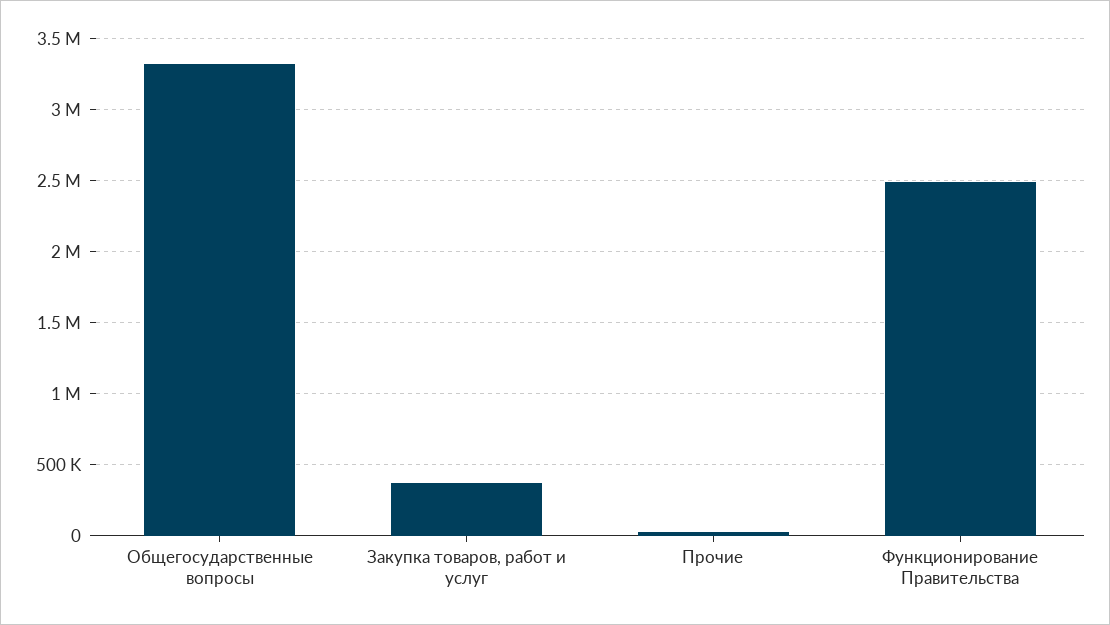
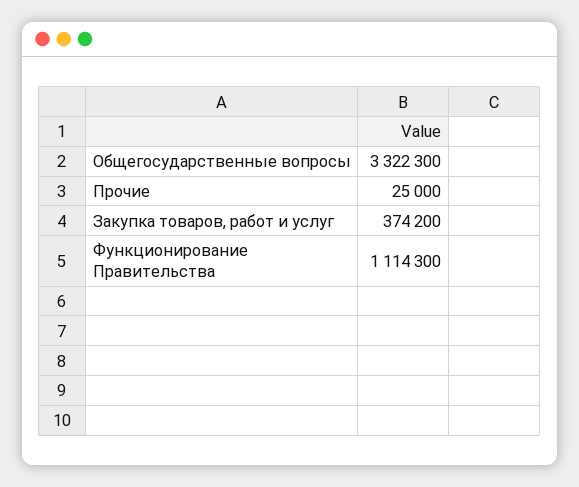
  {
    "Общегосударственные вопросы": 3322300,
    "Закупка товаров, работ и услуг": 374200,
    "Прочие": 25000,
-   "Функционирование Правительства": 2500000
+   "Функционирование Правительства": 1114300
  }

